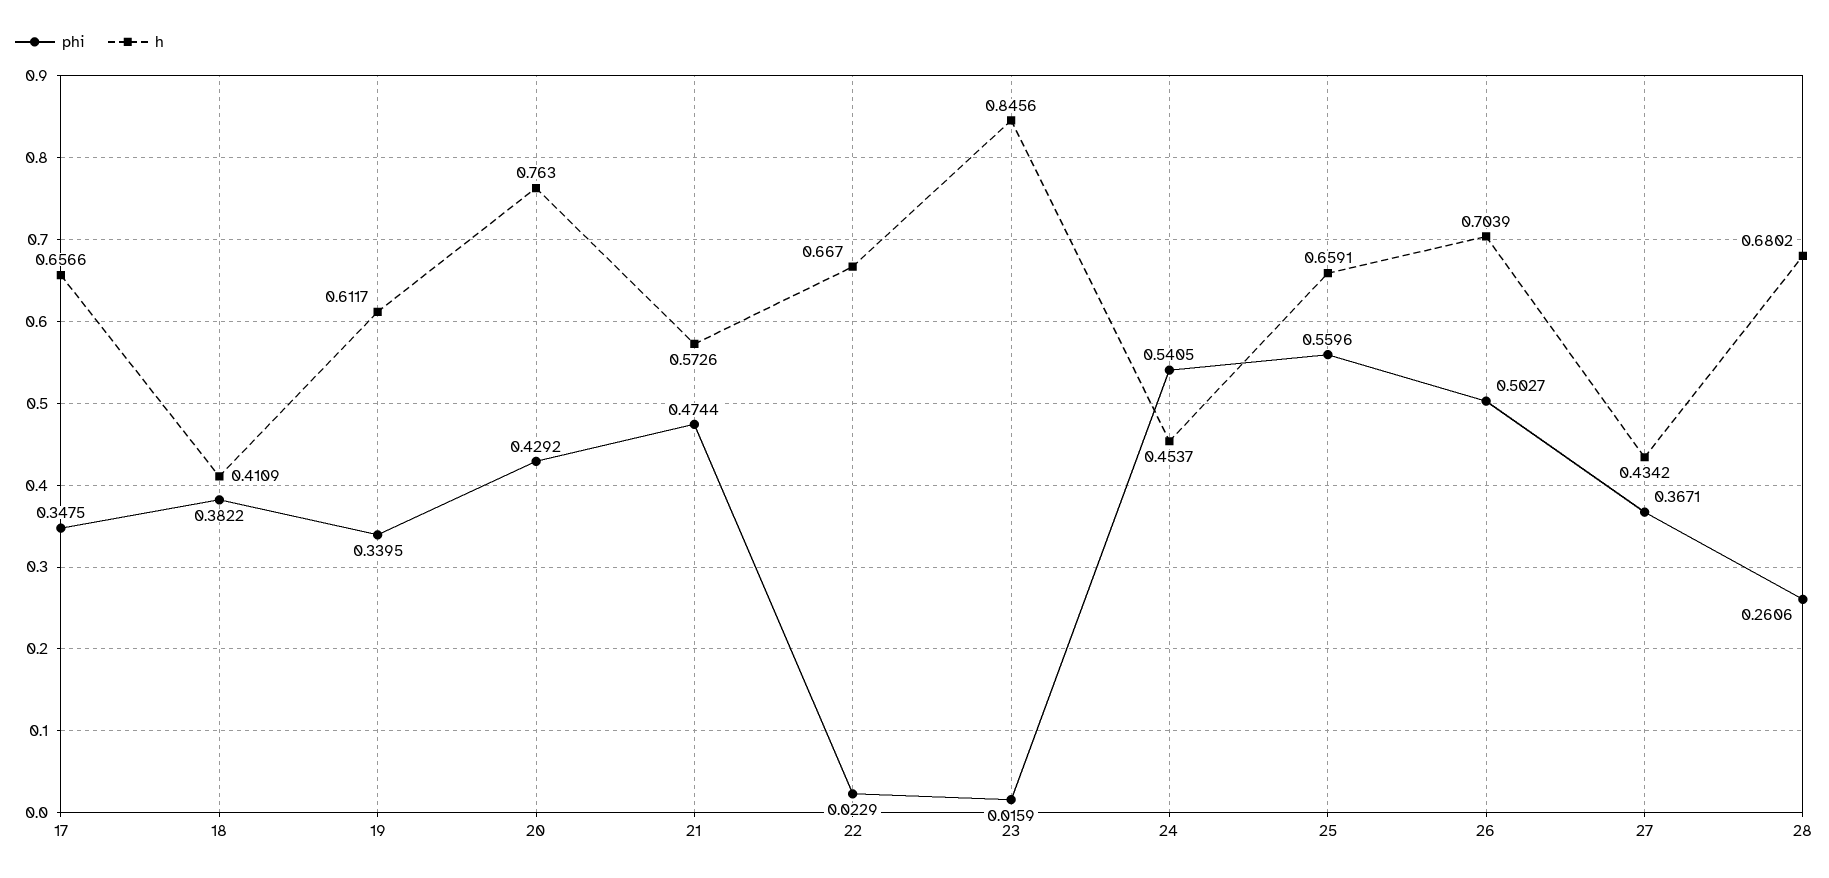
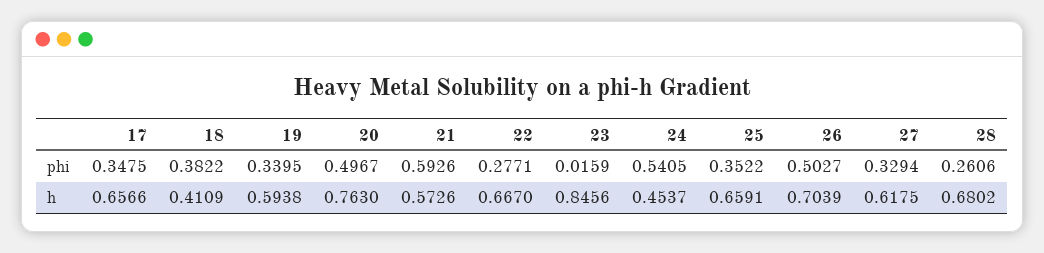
  {
    "phi": {
      "17": 0.3475,
      "18": 0.3822,
      "19": 0.3395,
-     "20": 0.4292,
+     "20": 0.4967,
-     "21": 0.4744,
+     "21": 0.5926,
-     "22": 0.0229,
+     "22": 0.2771,
      "23": 0.0159,
      "24": 0.5405,
-     "25": 0.5596,
+     "25": 0.3522,
      "26": 0.5027,
-     "27": 0.3671,
+     "27": 0.3294,
      "28": 0.2606
    },
    "h": {
      "17": 0.6566,
      "18": 0.4109,
-     "19": 0.6117,
+     "19": 0.5938,
      "20": 0.763,
      "21": 0.5726,
      "22": 0.667,
      "23": 0.8456,
      "24": 0.4537,
      "25": 0.6591,
      "26": 0.7039,
-     "27": 0.4342,
+     "27": 0.6175,
      "28": 0.6802
    }
  }

